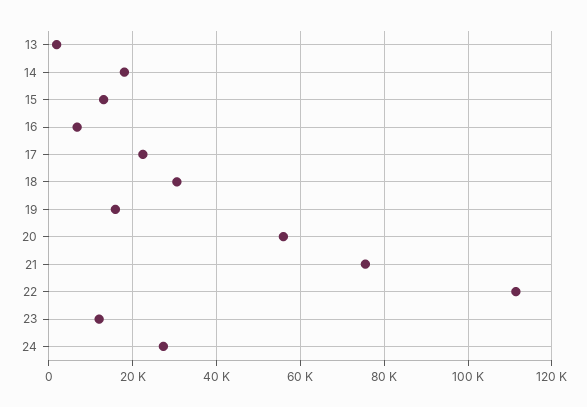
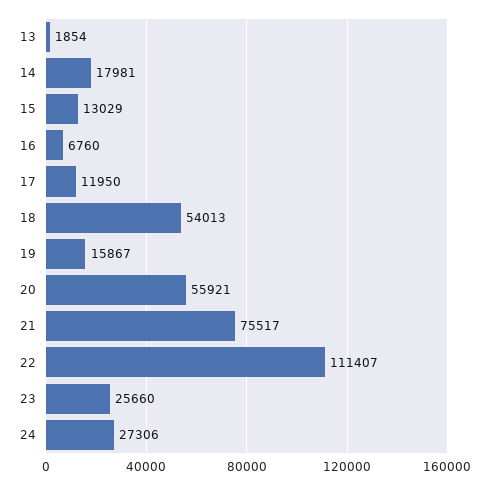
  {
    "13": 1854,
    "14": 17981,
    "15": 13029,
    "16": 6760,
-   "17": 22000,
+   "17": 11950,
-   "18": 30000,
+   "18": 54013,
    "19": 15867,
    "20": 55921,
    "21": 75517,
    "22": 111407,
-   "23": 12000,
+   "23": 25660,
    "24": 27306
  }

